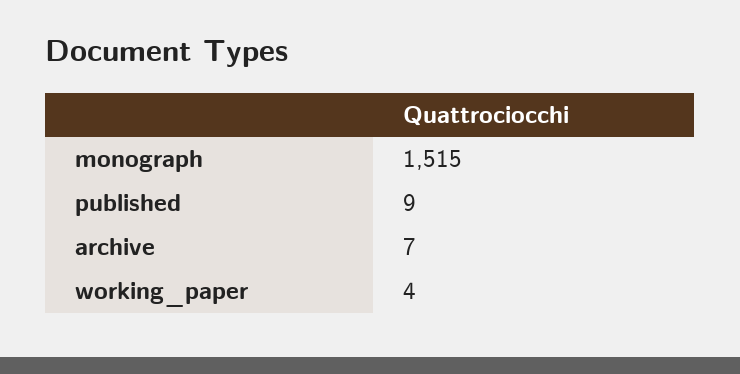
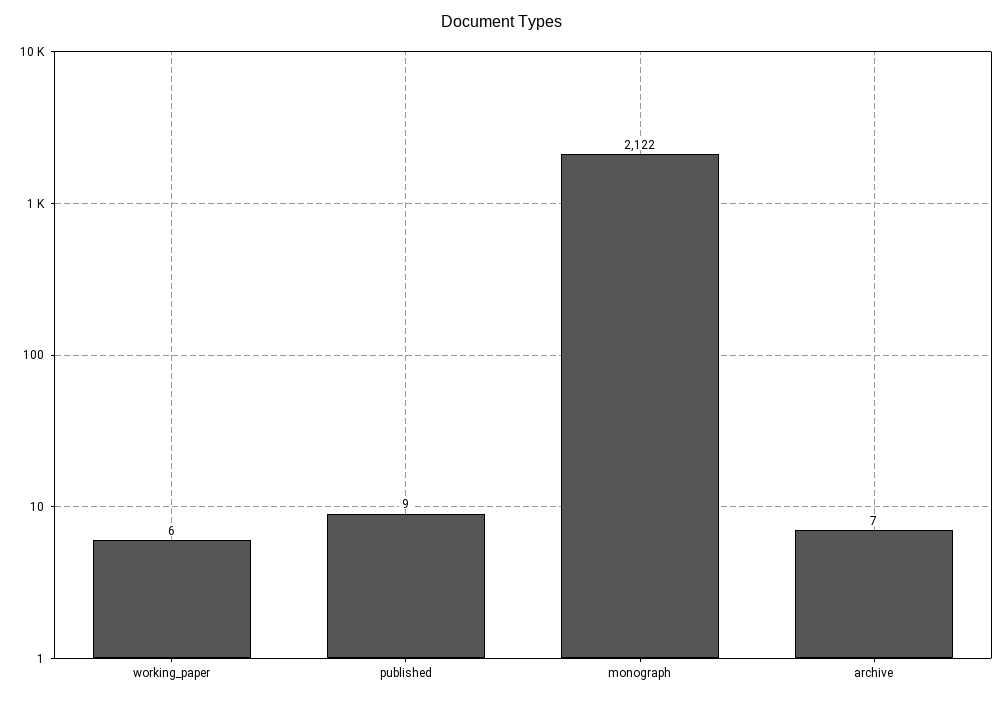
  {
-   "monograph": 1515,
+   "monograph": 2122,
    "published": 9,
    "archive": 7,
-   "working_paper": 4
+   "working_paper": 6
  }

